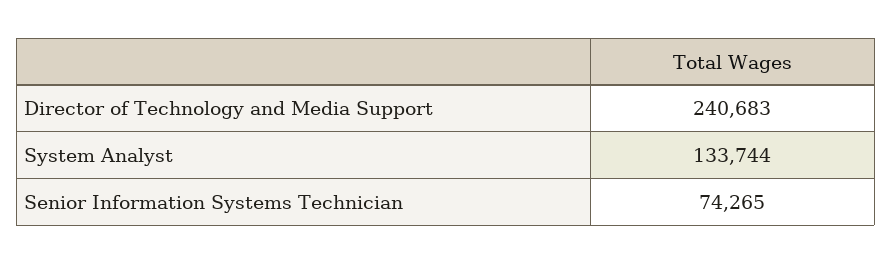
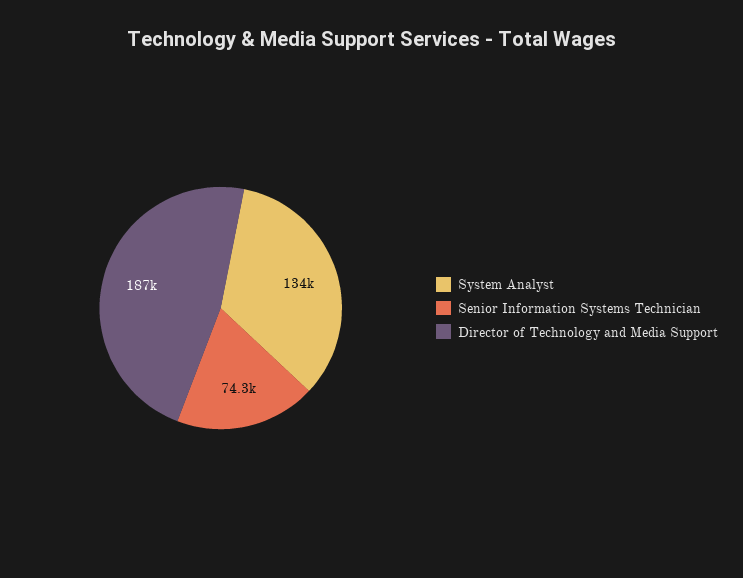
  {
-   "Director of Technology and Media Support": 240683,
+   "Director of Technology and Media Support": 187000,
    "System Analyst": 133744,
    "Senior Information Systems Technician": 74265
  }

